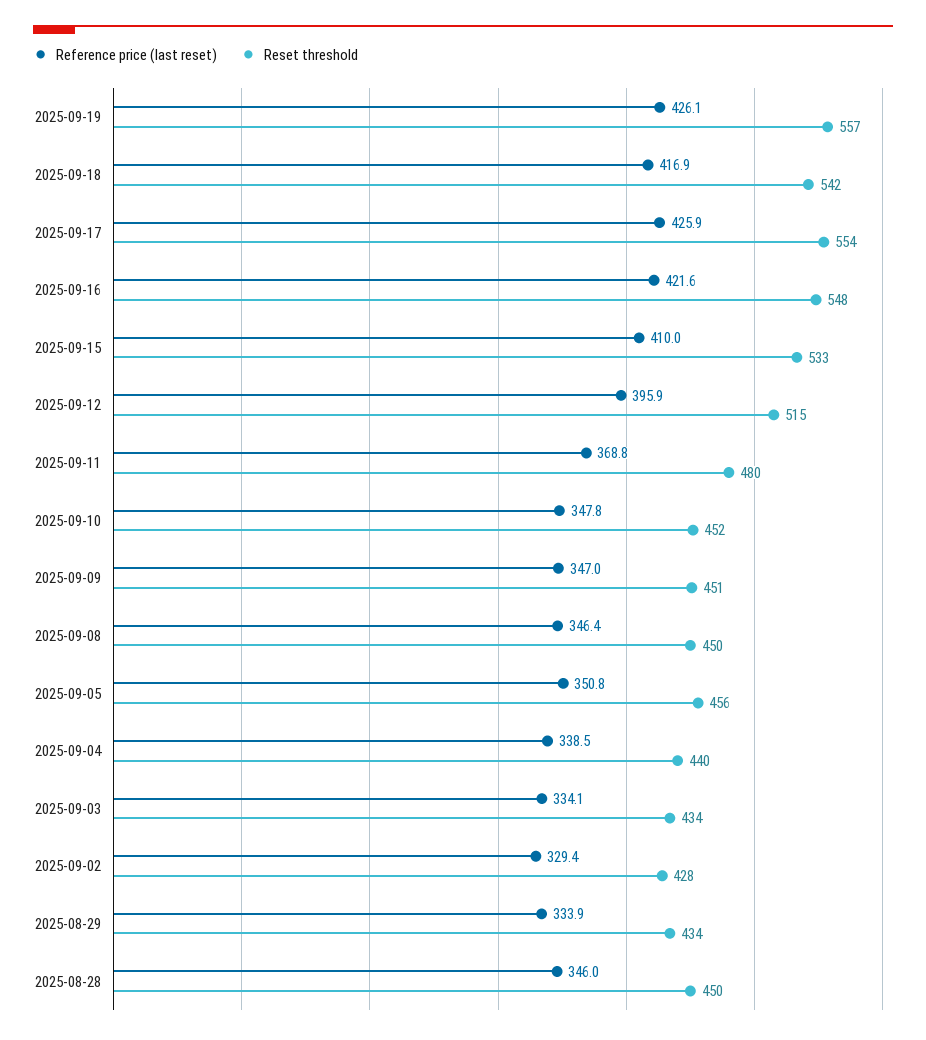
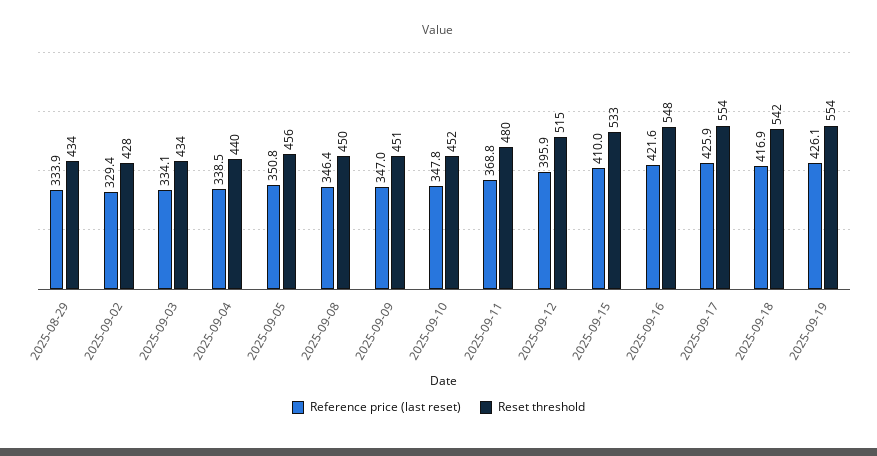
  {
    "Reference price (last reset)": {
      "2025-09-19": 426.1,
      "2025-09-18": 416.9,
      "2025-09-17": 425.9,
      "2025-09-16": 421.6,
      "2025-09-15": 410,
      "2025-09-12": 395.9,
      "2025-09-11": 368.8,
      "2025-09-10": 347.8,
      "2025-09-09": 347,
      "2025-09-08": 346.4,
      "2025-09-05": 350.8,
      "2025-09-04": 338.5,
      "2025-09-03": 334.1,
      "2025-09-02": 329.4,
-     "2025-08-29": 333.9,
+     "2025-08-29": 333.9
-     "2025-08-28": 346
    },
    "Reset threshold": {
-     "2025-09-19": 557,
+     "2025-09-19": 554,
      "2025-09-18": 542,
      "2025-09-17": 554,
      "2025-09-16": 548,
      "2025-09-15": 533,
      "2025-09-12": 515,
      "2025-09-11": 480,
      "2025-09-10": 452,
      "2025-09-09": 451,
      "2025-09-08": 450,
      "2025-09-05": 456,
      "2025-09-04": 440,
      "2025-09-03": 434,
      "2025-09-02": 428,
-     "2025-08-29": 434,
+     "2025-08-29": 434
-     "2025-08-28": 450
    }
  }

